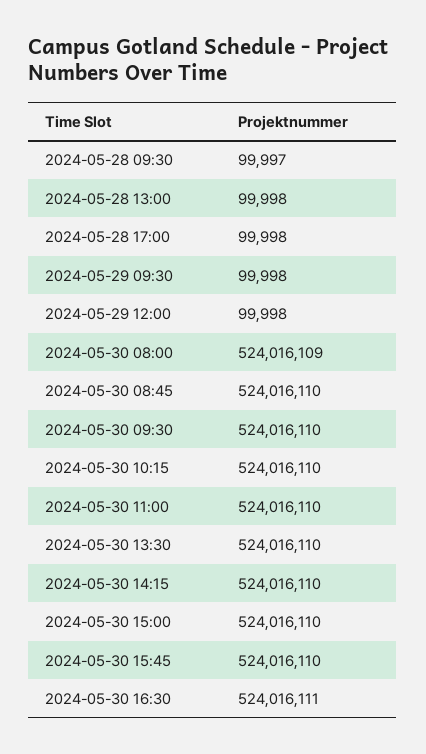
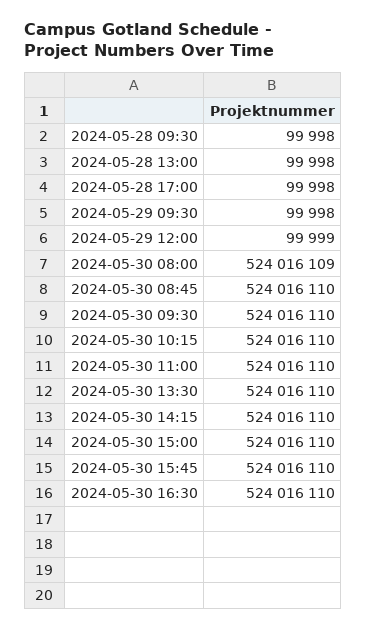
  {
-   "2024-05-28 09:30": 99997,
+   "2024-05-28 09:30": 99998,
    "2024-05-28 13:00": 99998,
    "2024-05-28 17:00": 99998,
    "2024-05-29 09:30": 99998,
-   "2024-05-29 12:00": 99998,
+   "2024-05-29 12:00": 99999,
    "2024-05-30 08:00": 524016109,
    "2024-05-30 08:45": 524016110,
    "2024-05-30 09:30": 524016110,
    "2024-05-30 10:15": 524016110,
    "2024-05-30 11:00": 524016110,
    "2024-05-30 13:30": 524016110,
    "2024-05-30 14:15": 524016110,
    "2024-05-30 15:00": 524016110,
    "2024-05-30 15:45": 524016110,
-   "2024-05-30 16:30": 524016111
+   "2024-05-30 16:30": 524016110
  }

